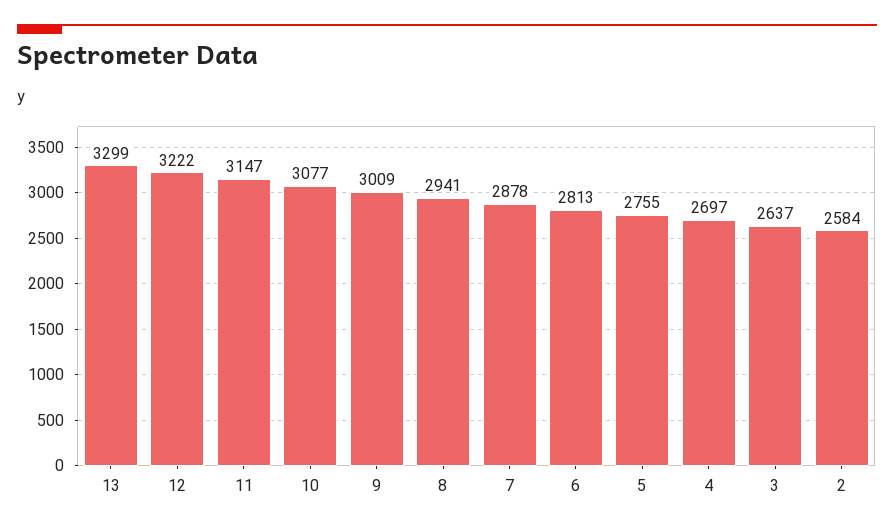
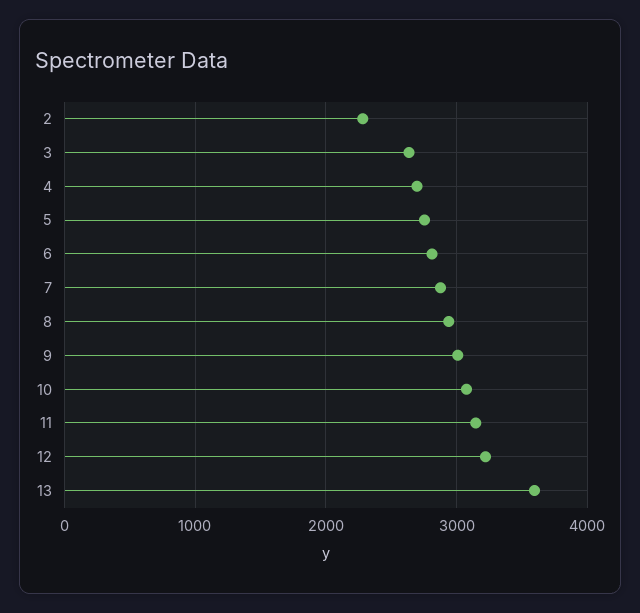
  {
-   "13": 3299,
+   "13": 3600,
    "12": 3222,
    "11": 3147,
    "10": 3077,
    "9": 3009,
    "8": 2941,
    "7": 2878,
    "6": 2813,
    "5": 2755,
    "4": 2697,
    "3": 2637,
-   "2": 2584
+   "2": 2300
  }

